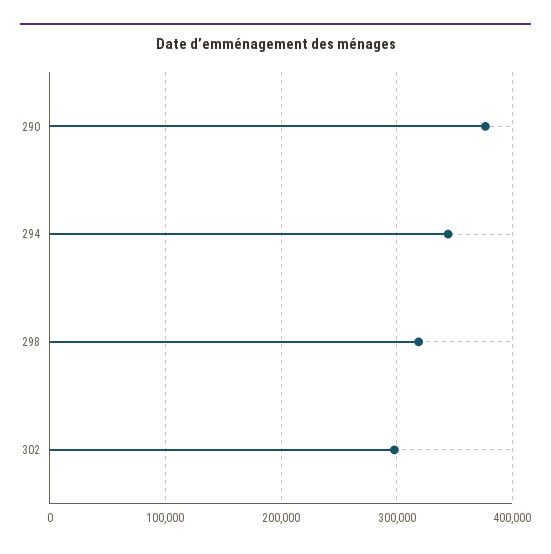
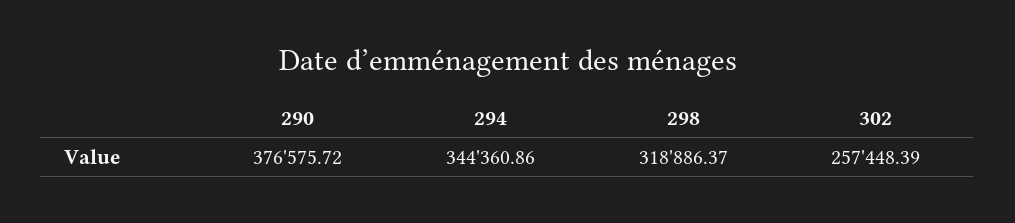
  {
    "290": 376575.72,
    "294": 344360.86,
    "298": 318886.37,
-   "302": 300000
+   "302": 257448.39
  }

